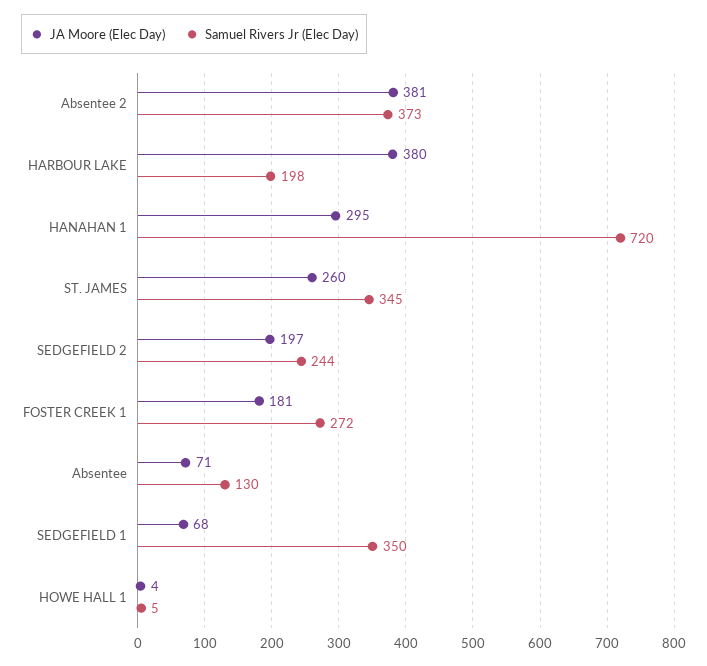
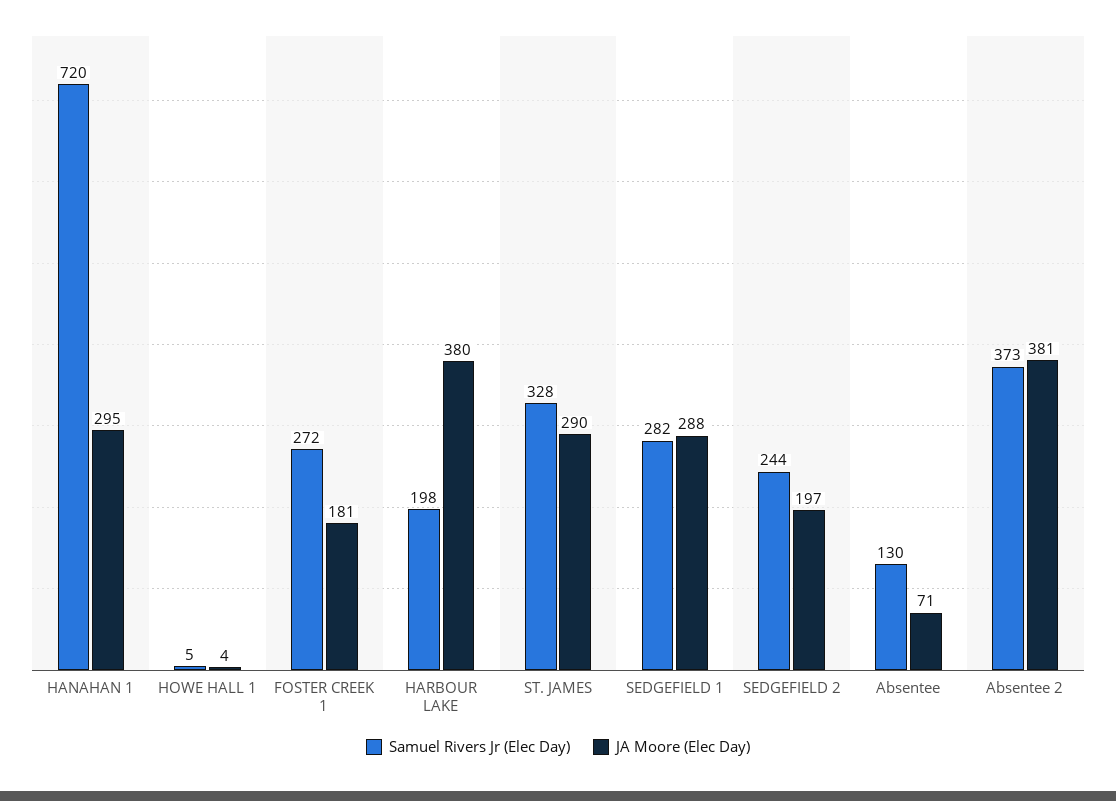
  {
    "JA Moore (Elec Day)": {
      "Absentee 2": 381,
      "HARBOUR LAKE": 380,
      "HANAHAN 1": 295,
-     "ST. JAMES": 260,
+     "ST. JAMES": 290,
      "SEDGEFIELD 2": 197,
      "FOSTER CREEK 1": 181,
      "Absentee": 71,
-     "SEDGEFIELD 1": 68,
+     "SEDGEFIELD 1": 288,
      "HOWE HALL 1": 4
    },
    "Samuel Rivers Jr (Elec Day)": {
      "Absentee 2": 373,
      "HARBOUR LAKE": 198,
      "HANAHAN 1": 720,
-     "ST. JAMES": 345,
+     "ST. JAMES": 328,
      "SEDGEFIELD 2": 244,
      "FOSTER CREEK 1": 272,
      "Absentee": 130,
-     "SEDGEFIELD 1": 350,
+     "SEDGEFIELD 1": 282,
      "HOWE HALL 1": 5
    }
  }

